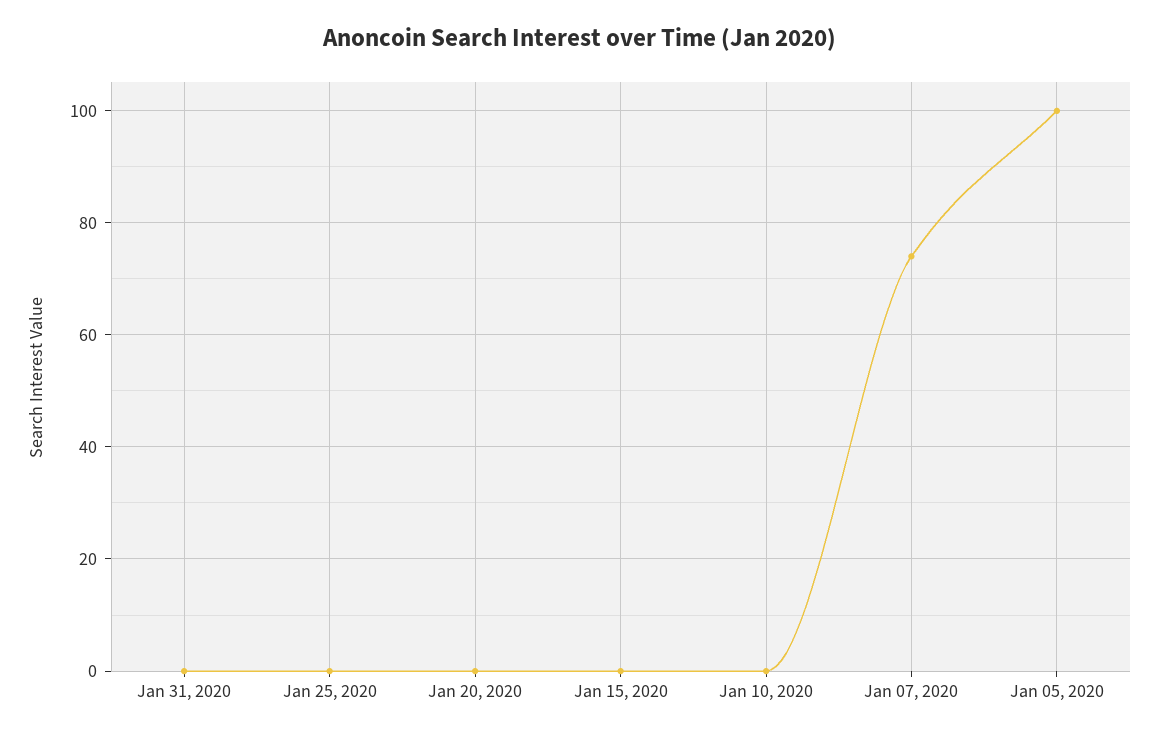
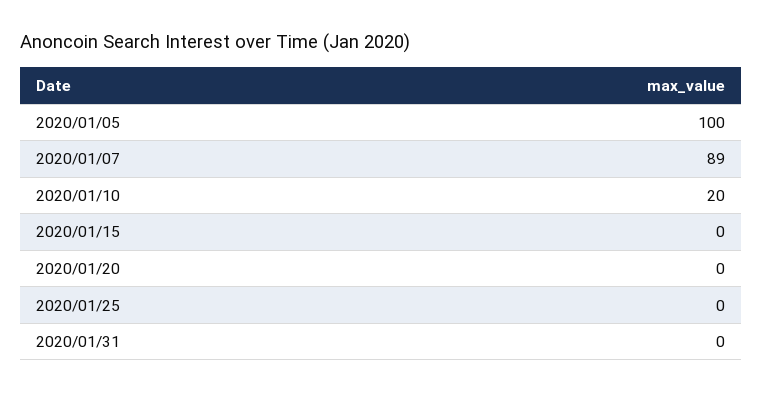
  {
    "Jan 31, 2020": 0,
    "Jan 25, 2020": 0,
    "Jan 20, 2020": 0,
    "Jan 15, 2020": 0,
-   "Jan 10, 2020": 0,
+   "Jan 10, 2020": 20,
-   "Jan 07, 2020": 75,
+   "Jan 07, 2020": 89,
    "Jan 05, 2020": 100
  }

